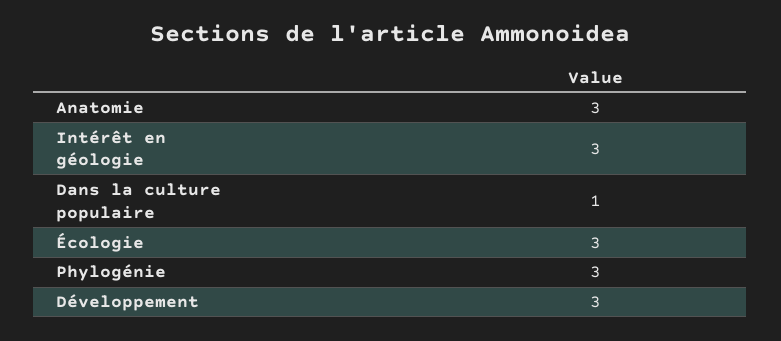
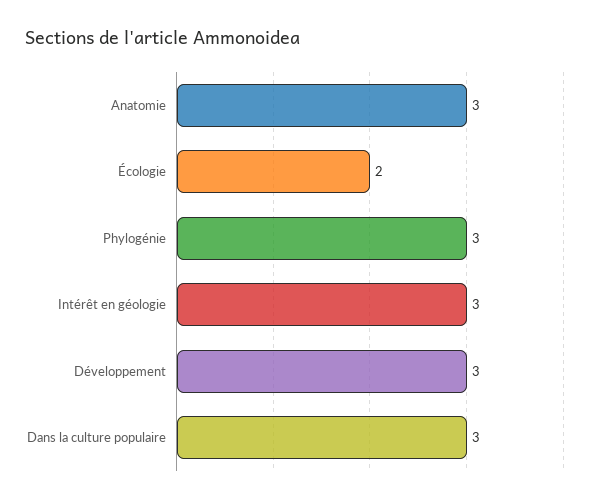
  {
    "Anatomie": 3,
    "Intérêt en géologie": 3,
-   "Dans la culture populaire": 1,
+   "Dans la culture populaire": 3,
-   "Écologie": 3,
+   "Écologie": 2,
    "Phylogénie": 3,
    "Développement": 3
  }

